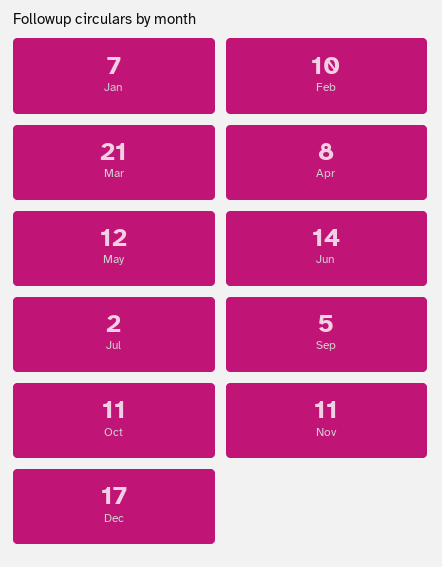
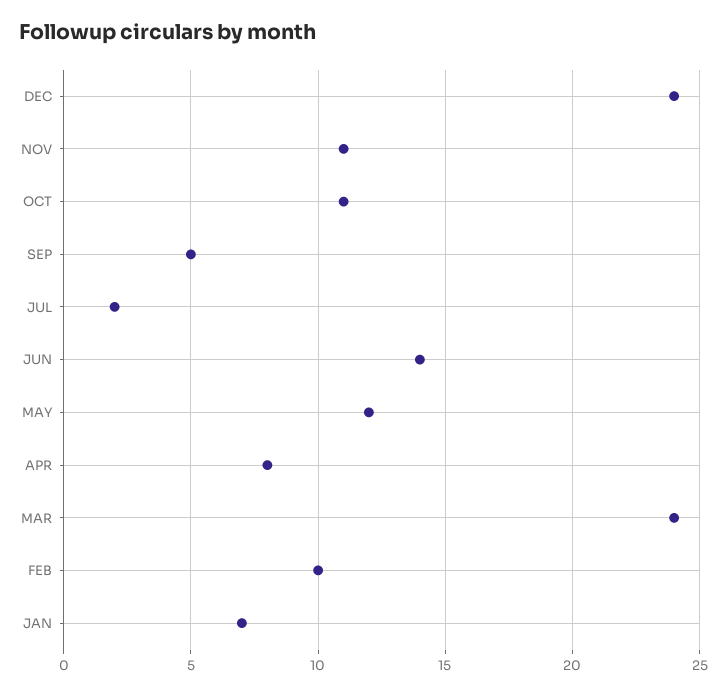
  {
    "Jan": 7,
    "Feb": 10,
-   "Mar": 21,
+   "Mar": 24,
    "Apr": 8,
    "May": 12,
    "Jun": 14,
    "Jul": 2,
    "Sep": 5,
    "Oct": 11,
    "Nov": 11,
-   "Dec": 17
+   "Dec": 24
  }

